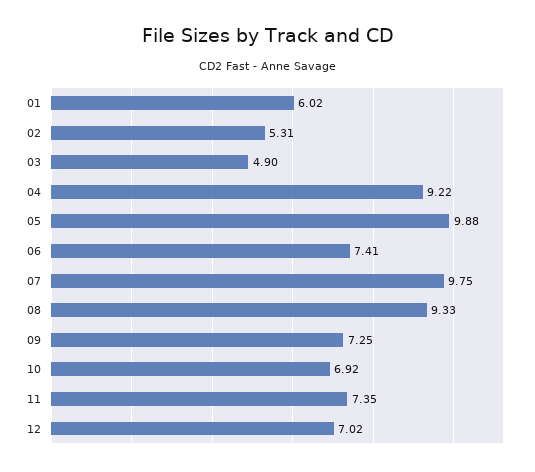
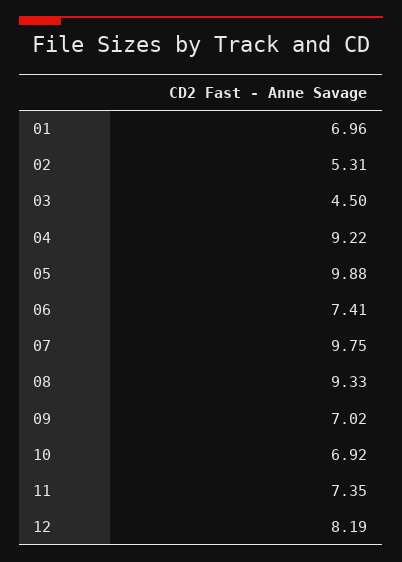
  {
-   "01": 6.02,
+   "01": 6.96,
    "02": 5.31,
-   "03": 4.9,
+   "03": 4.5,
    "04": 9.22,
    "05": 9.88,
    "06": 7.41,
    "07": 9.75,
    "08": 9.33,
-   "09": 7.25,
+   "09": 7.02,
    "10": 6.92,
    "11": 7.35,
-   "12": 7.02
+   "12": 8.19
  }

